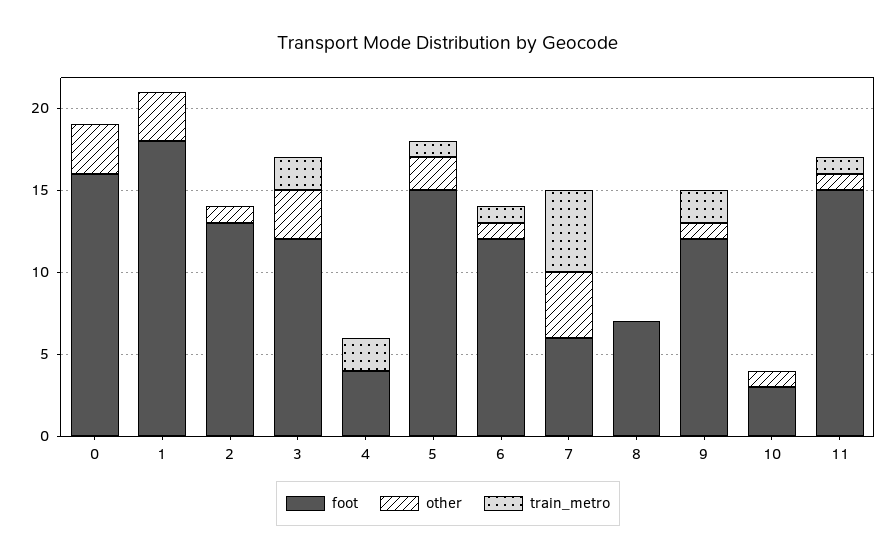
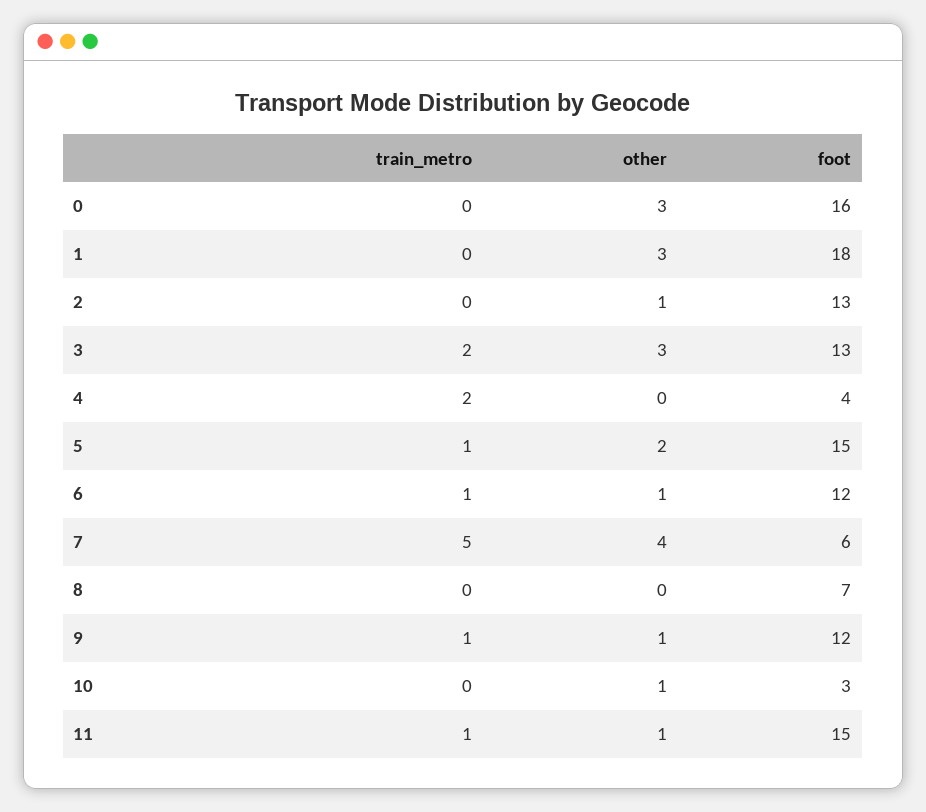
  {
    "foot": {
      "0": 16,
      "1": 18,
      "2": 13,
-     "3": 12,
+     "3": 13,
      "4": 4,
      "5": 15,
      "6": 12,
      "7": 6,
      "8": 7,
      "9": 12,
      "10": 3,
      "11": 15
    },
    "other": {
      "0": 3,
      "1": 3,
      "2": 1,
      "3": 3,
      "4": 0,
      "5": 2,
      "6": 1,
      "7": 4,
      "8": 0,
      "9": 1,
      "10": 1,
      "11": 1
    },
    "train_metro": {
      "0": 0,
      "1": 0,
      "2": 0,
      "3": 2,
      "4": 2,
      "5": 1,
      "6": 1,
      "7": 5,
      "8": 0,
-     "9": 2,
+     "9": 1,
      "10": 0,
      "11": 1
    }
  }

